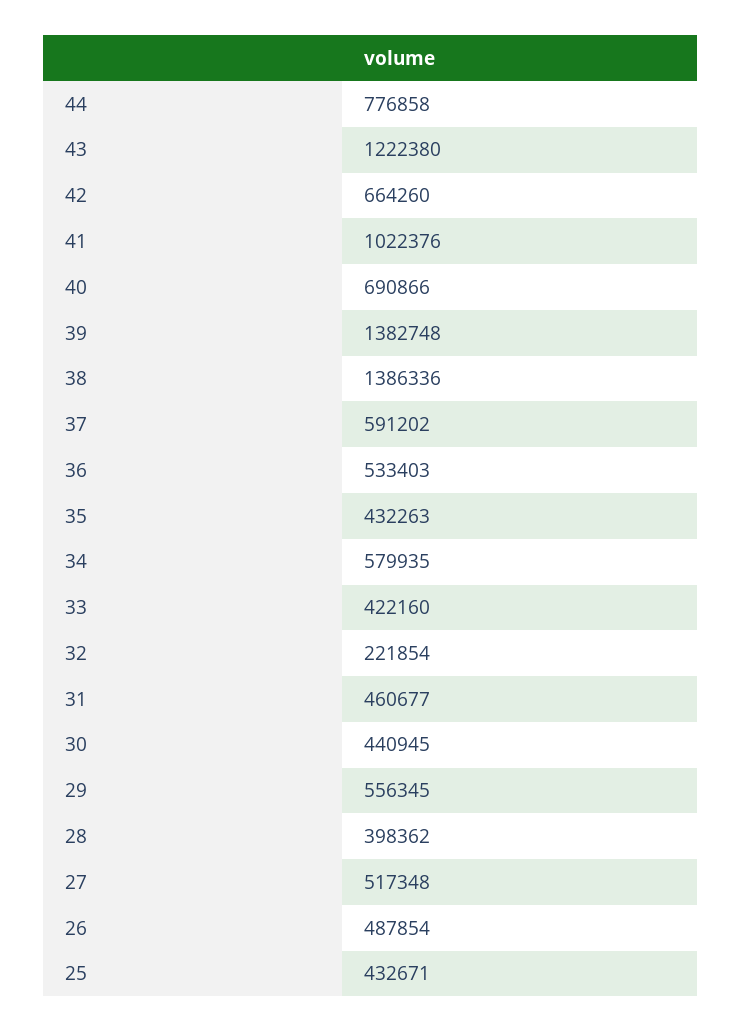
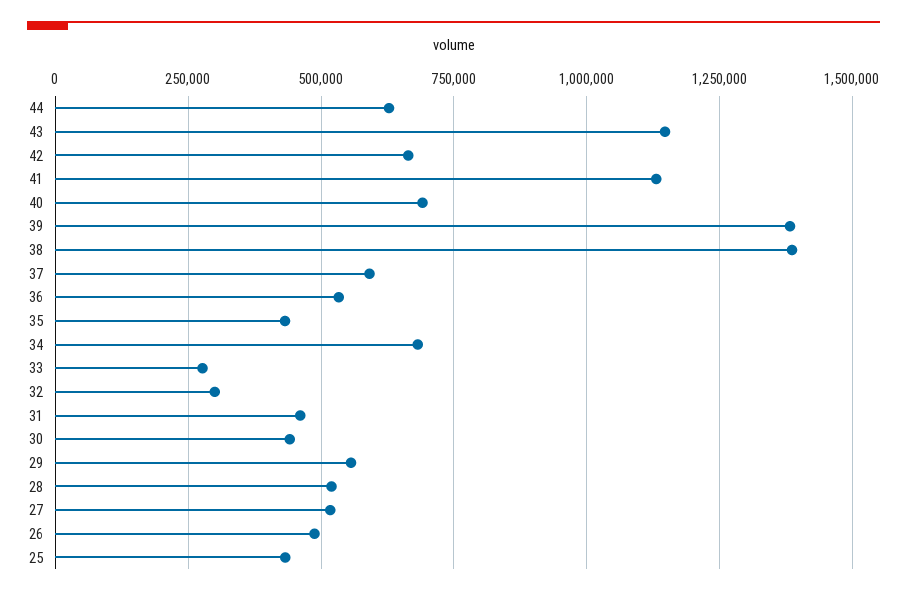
  {
-   "44": 776858,
+   "44": 625000,
-   "43": 1222380,
+   "43": 1150000,
    "42": 664260,
-   "41": 1022376,
+   "41": 1125000,
    "40": 690866,
    "39": 1382748,
    "38": 1386336,
    "37": 591202,
    "36": 533403,
    "35": 432263,
-   "34": 579935,
+   "34": 675000,
-   "33": 422160,
+   "33": 275000,
-   "32": 221854,
+   "32": 300000,
    "31": 460677,
    "30": 440945,
    "29": 556345,
-   "28": 398362,
+   "28": 525000,
    "27": 517348,
    "26": 487854,
    "25": 432671
  }

